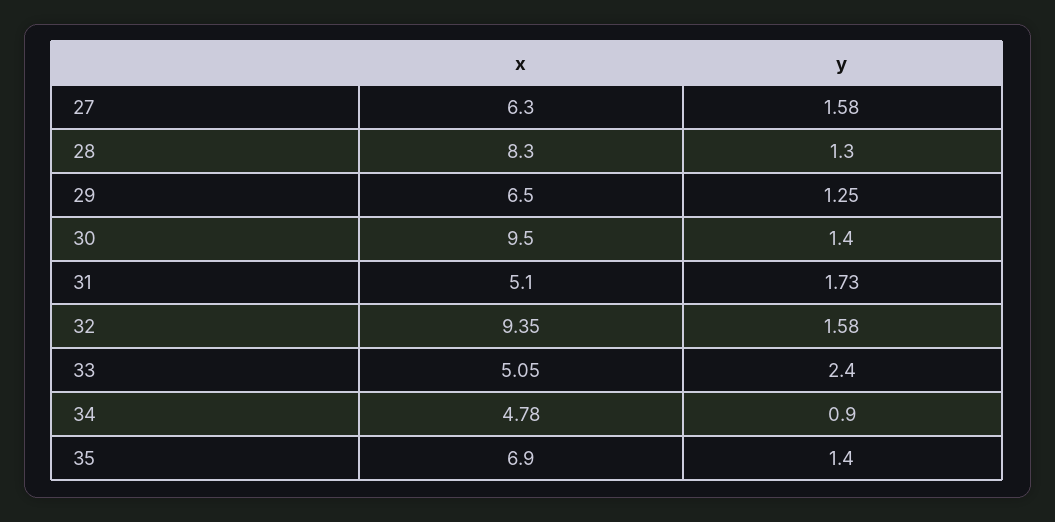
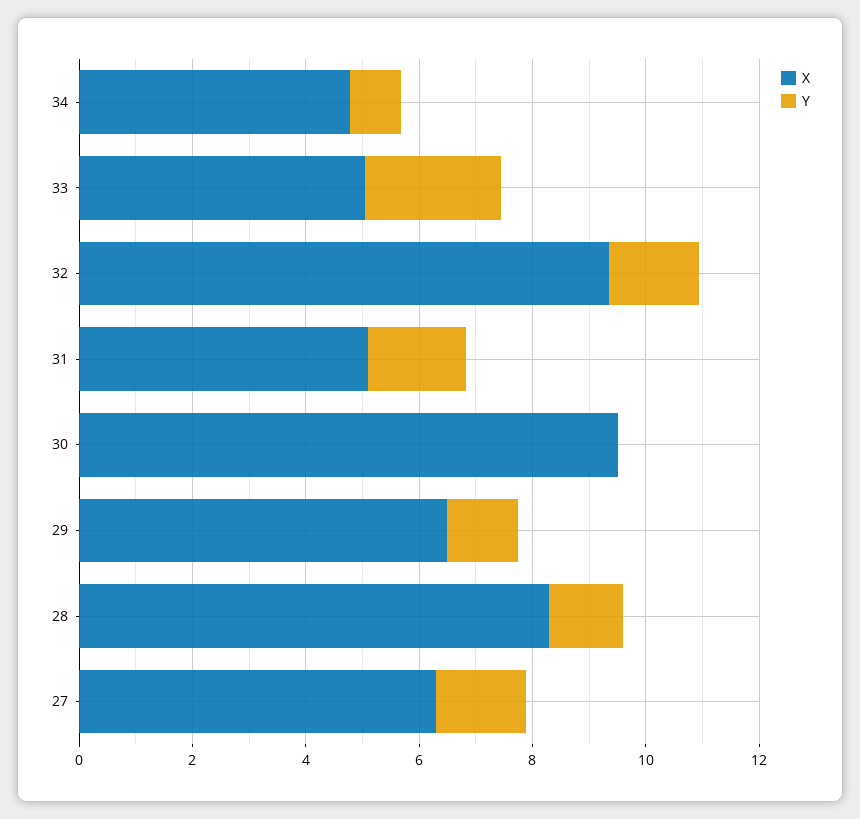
  {
    "x": {
      "27": 6.3,
      "28": 8.3,
      "29": 6.5,
      "30": 9.5,
      "31": 5.1,
      "32": 9.35,
      "33": 5.05,
-     "34": 4.78,
+     "34": 4.78
-     "35": 6.9
    },
    "y": {
      "27": 1.58,
      "28": 1.3,
      "29": 1.25,
-     "30": 1.4,
+     "30": 0,
      "31": 1.73,
      "32": 1.58,
      "33": 2.4,
-     "34": 0.9,
+     "34": 0.9
-     "35": 1.4
    }
  }

